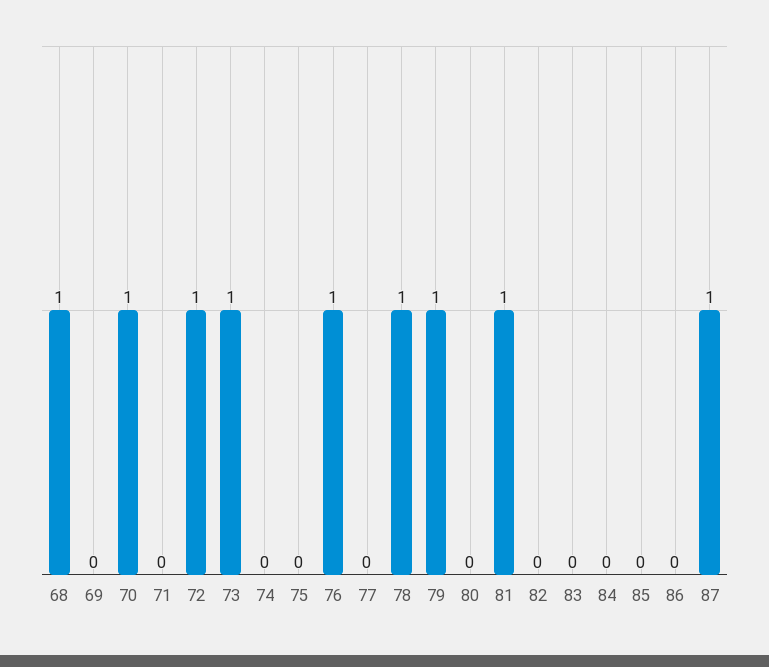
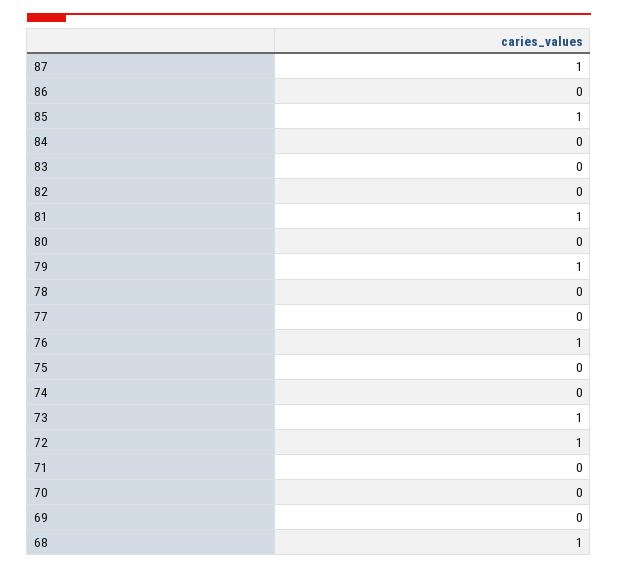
  {
    "68": 1,
    "69": 0,
-   "70": 1,
+   "70": 0,
    "71": 0,
    "72": 1,
    "73": 1,
    "74": 0,
    "75": 0,
    "76": 1,
    "77": 0,
-   "78": 1,
+   "78": 0,
    "79": 1,
    "80": 0,
    "81": 1,
    "82": 0,
    "83": 0,
    "84": 0,
-   "85": 0,
+   "85": 1,
    "86": 0,
    "87": 1
  }

